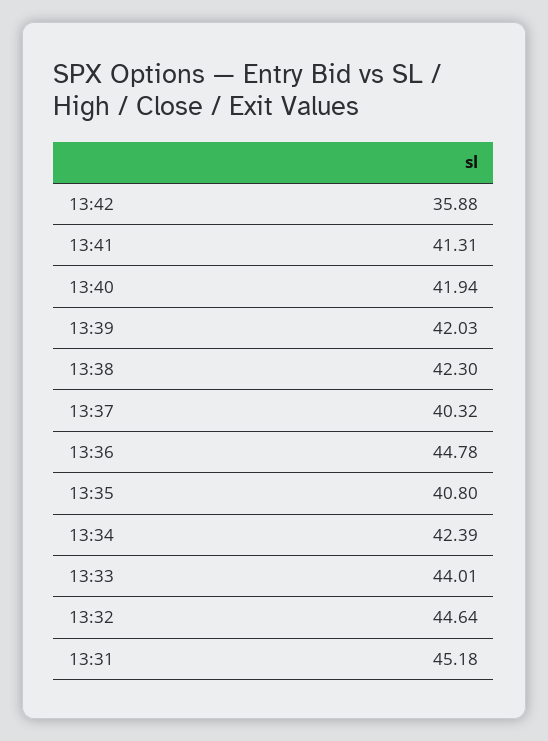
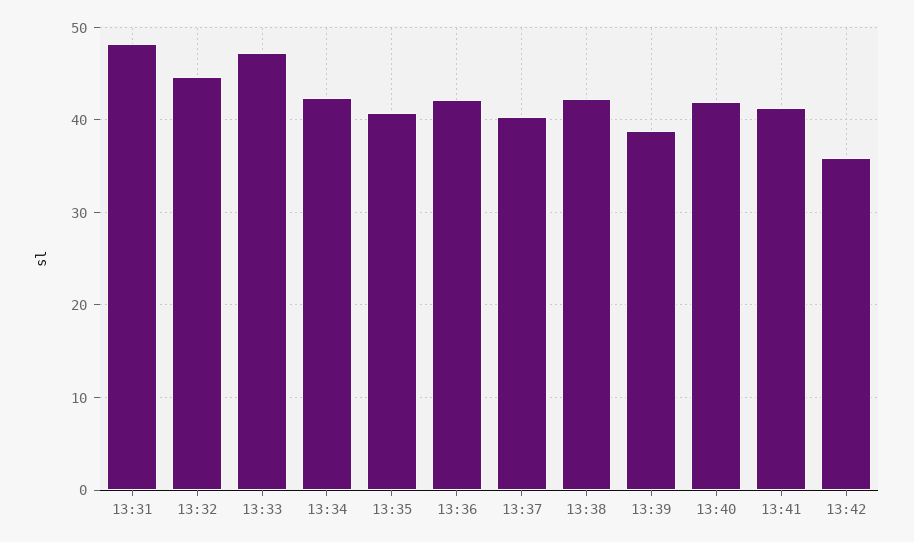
  {
    "13:42": 35.88,
    "13:41": 41.31,
    "13:40": 41.94,
-   "13:39": 42.03,
+   "13:39": 39,
    "13:38": 42.3,
    "13:37": 40.32,
-   "13:36": 44.78,
+   "13:36": 42,
    "13:35": 40.8,
    "13:34": 42.39,
-   "13:33": 44.01,
+   "13:33": 47,
    "13:32": 44.64,
-   "13:31": 45.18
+   "13:31": 48
  }

